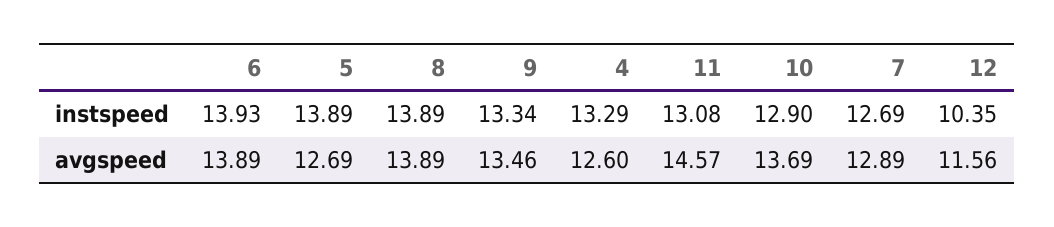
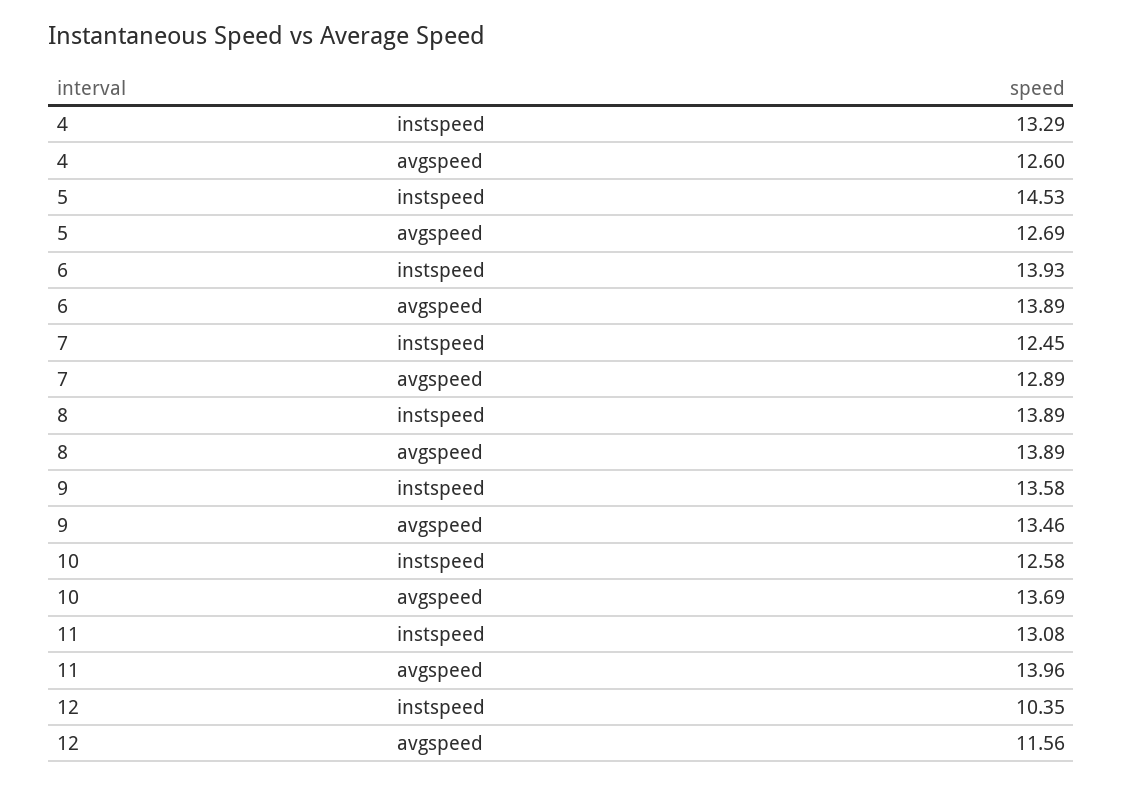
  {
    "6": {
      "instspeed": 13.93,
      "avgspeed": 13.89
    },
    "5": {
-     "instspeed": 13.89,
+     "instspeed": 14.53,
      "avgspeed": 12.69
    },
    "8": {
      "instspeed": 13.89,
      "avgspeed": 13.89
    },
    "9": {
-     "instspeed": 13.34,
+     "instspeed": 13.58,
      "avgspeed": 13.46
    },
    "4": {
      "instspeed": 13.29,
      "avgspeed": 12.6
    },
    "11": {
      "instspeed": 13.08,
-     "avgspeed": 14.57
+     "avgspeed": 13.96
    },
    "10": {
-     "instspeed": 12.9,
+     "instspeed": 12.58,
      "avgspeed": 13.69
    },
    "7": {
-     "instspeed": 12.69,
+     "instspeed": 12.45,
      "avgspeed": 12.89
    },
    "12": {
      "instspeed": 10.35,
      "avgspeed": 11.56
    }
  }

